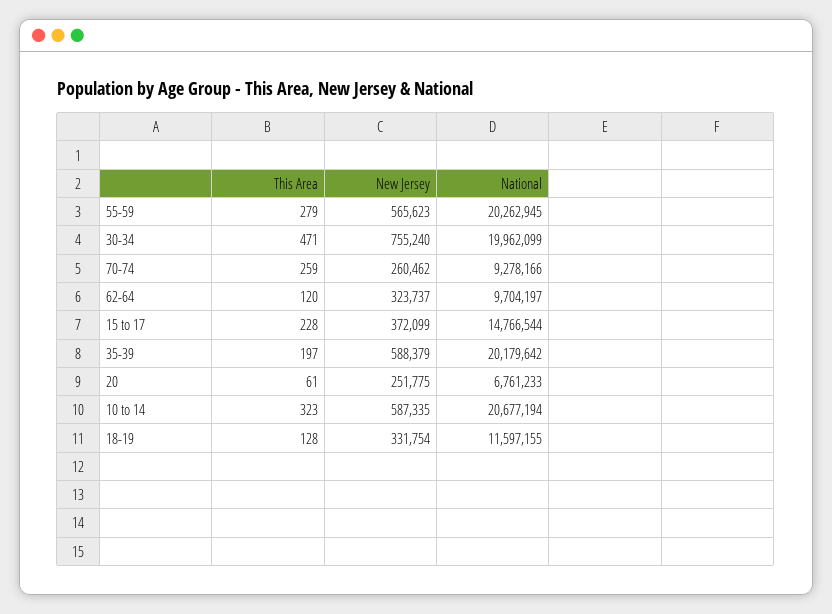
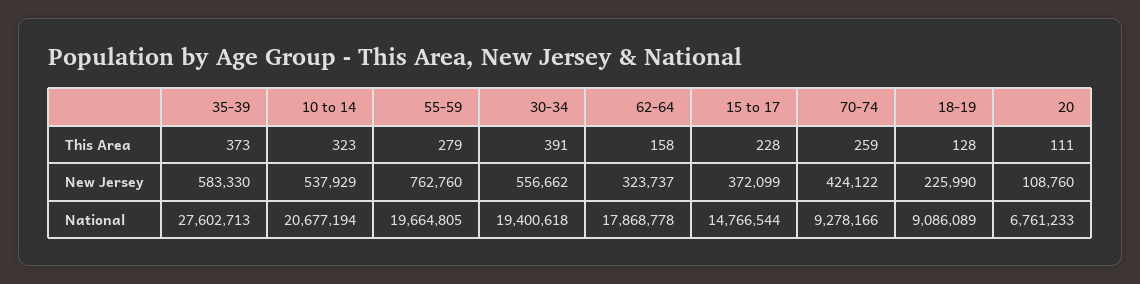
  {
    "This Area": {
      "55-59": 279,
-     "30-34": 471,
+     "30-34": 391,
      "70-74": 259,
-     "62-64": 120,
+     "62-64": 158,
      "15 to 17": 228,
-     "35-39": 197,
+     "35-39": 373,
-     "20": 61,
+     "20": 111,
      "10 to 14": 323,
      "18-19": 128
    },
    "New Jersey": {
-     "55-59": 565623,
+     "55-59": 762760,
-     "30-34": 755240,
+     "30-34": 556662,
-     "70-74": 260462,
+     "70-74": 424122,
      "62-64": 323737,
      "15 to 17": 372099,
-     "35-39": 588379,
+     "35-39": 583330,
-     "20": 251775,
+     "20": 108760,
-     "10 to 14": 587335,
+     "10 to 14": 537929,
-     "18-19": 331754
+     "18-19": 225990
    },
    "National": {
-     "55-59": 20262945,
+     "55-59": 19664805,
-     "30-34": 19962099,
+     "30-34": 19400618,
      "70-74": 9278166,
-     "62-64": 9704197,
+     "62-64": 17868778,
      "15 to 17": 14766544,
-     "35-39": 20179642,
+     "35-39": 27602713,
      "20": 6761233,
      "10 to 14": 20677194,
-     "18-19": 11597155
+     "18-19": 9086089
    }
  }

